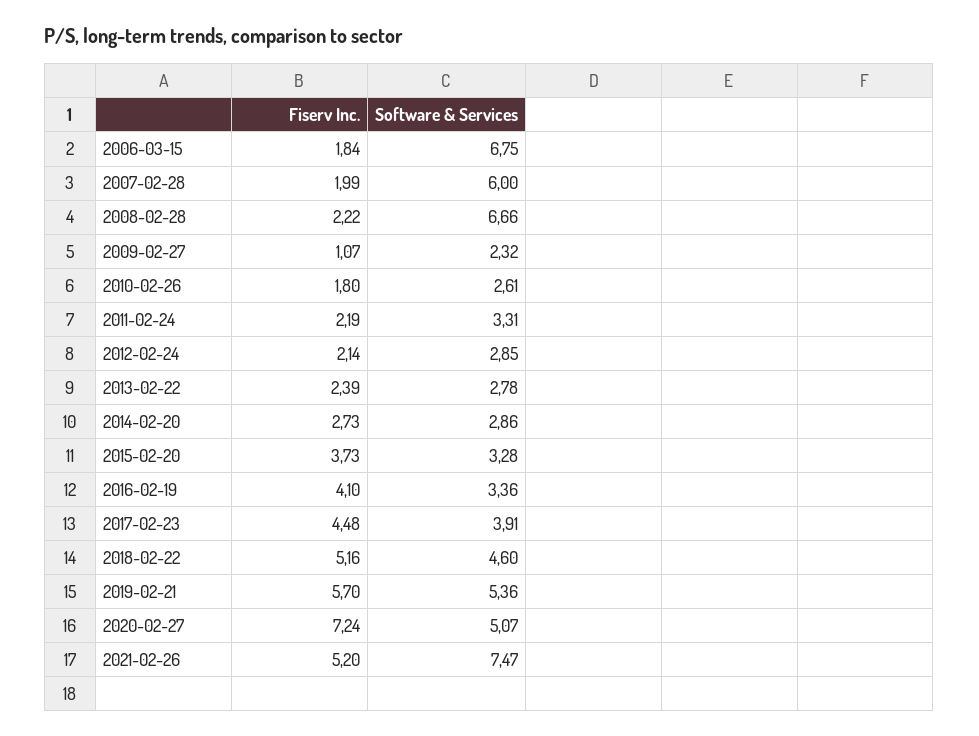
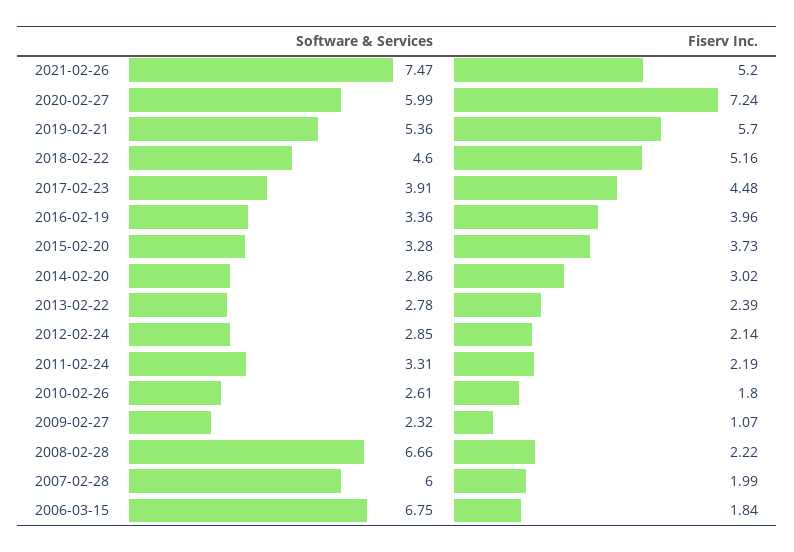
  {
    "Fiserv Inc.": {
      "2006-03-15": 1.84,
      "2007-02-28": 1.99,
      "2008-02-28": 2.22,
      "2009-02-27": 1.07,
      "2010-02-26": 1.8,
      "2011-02-24": 2.19,
      "2012-02-24": 2.14,
      "2013-02-22": 2.39,
-     "2014-02-20": 2.73,
+     "2014-02-20": 3.02,
      "2015-02-20": 3.73,
-     "2016-02-19": 4.1,
+     "2016-02-19": 3.96,
      "2017-02-23": 4.48,
      "2018-02-22": 5.16,
      "2019-02-21": 5.7,
      "2020-02-27": 7.24,
      "2021-02-26": 5.2
    },
    "Software & Services": {
      "2006-03-15": 6.75,
      "2007-02-28": 6,
      "2008-02-28": 6.66,
      "2009-02-27": 2.32,
      "2010-02-26": 2.61,
      "2011-02-24": 3.31,
      "2012-02-24": 2.85,
      "2013-02-22": 2.78,
      "2014-02-20": 2.86,
      "2015-02-20": 3.28,
      "2016-02-19": 3.36,
      "2017-02-23": 3.91,
      "2018-02-22": 4.6,
      "2019-02-21": 5.36,
-     "2020-02-27": 5.07,
+     "2020-02-27": 5.99,
      "2021-02-26": 7.47
    }
  }

